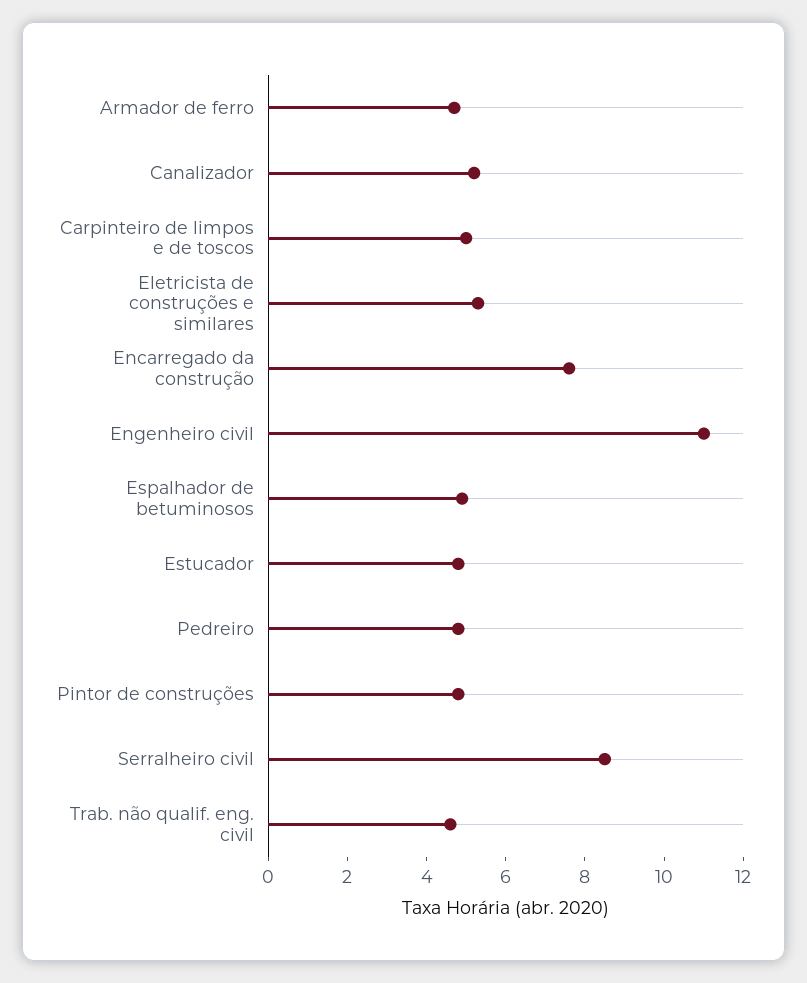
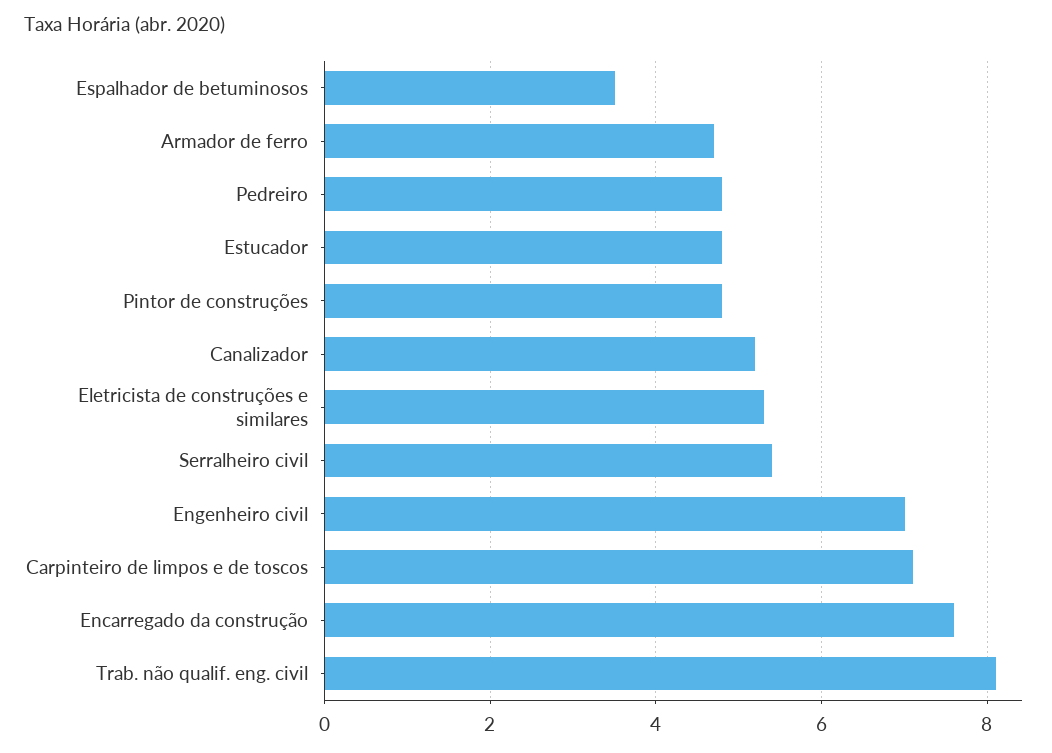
  {
    "Armador de ferro": 4.5,
    "Canalizador": 5,
-   "Carpinteiro de limpos e de toscos": 5,
+   "Carpinteiro de limpos e de toscos": 7,
    "Eletricista de construções e similares": 5.5,
    "Encarregado da construção": 7.5,
-   "Engenheiro civil": 11,
+   "Engenheiro civil": 7,
-   "Espalhador de betuminosos": 5,
+   "Espalhador de betuminosos": 3.5,
    "Estucador": 5,
    "Pedreiro": 5,
    "Pintor de construções": 5,
-   "Serralheiro civil": 8.5,
+   "Serralheiro civil": 5.5,
-   "Trab. não qualif. eng. civil": 4.5
+   "Trab. não qualif. eng. civil": 8
  }

